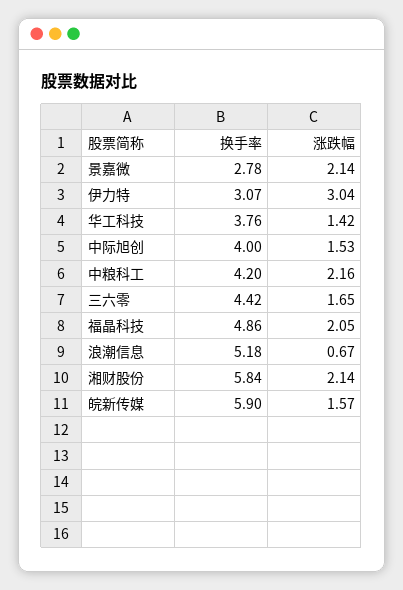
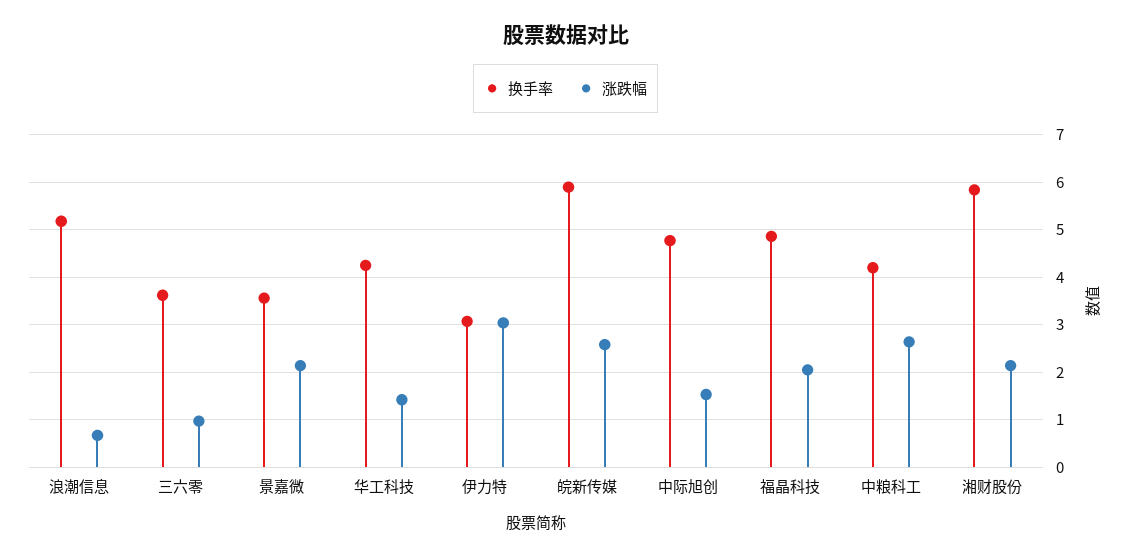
  {
    "换手率": {
-     "景嘉微": 2.78,
+     "景嘉微": 3.6,
      "伊力特": 3.07,
-     "华工科技": 3.76,
+     "华工科技": 4.2,
-     "中际旭创": 4,
+     "中际旭创": 4.8,
      "中粮科工": 4.2,
-     "三六零": 4.42,
+     "三六零": 3.6,
      "福晶科技": 4.86,
      "浪潮信息": 5.18,
      "湘财股份": 5.84,
      "皖新传媒": 5.9
    },
    "涨跌幅": {
      "景嘉微": 2.14,
      "伊力特": 3.04,
      "华工科技": 1.42,
      "中际旭创": 1.53,
-     "中粮科工": 2.16,
+     "中粮科工": 2.6,
-     "三六零": 1.65,
+     "三六零": 1,
      "福晶科技": 2.05,
      "浪潮信息": 0.67,
      "湘财股份": 2.14,
-     "皖新传媒": 1.57
+     "皖新传媒": 2.6
    }
  }

